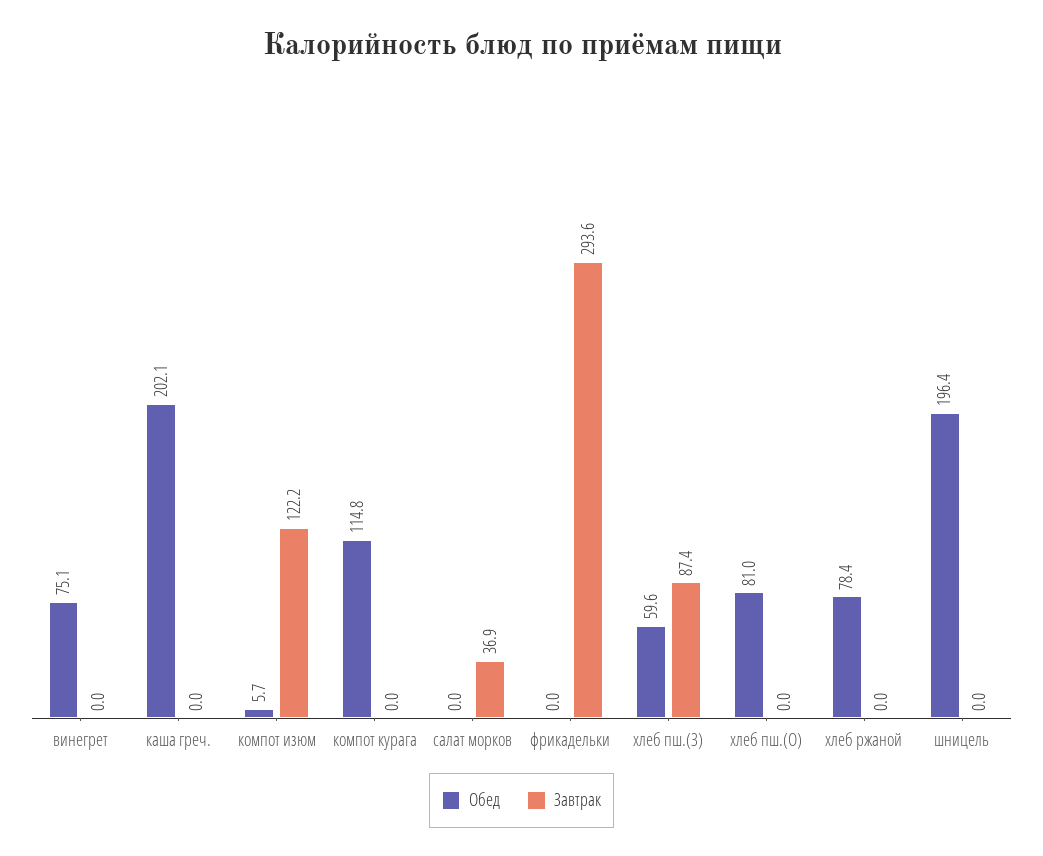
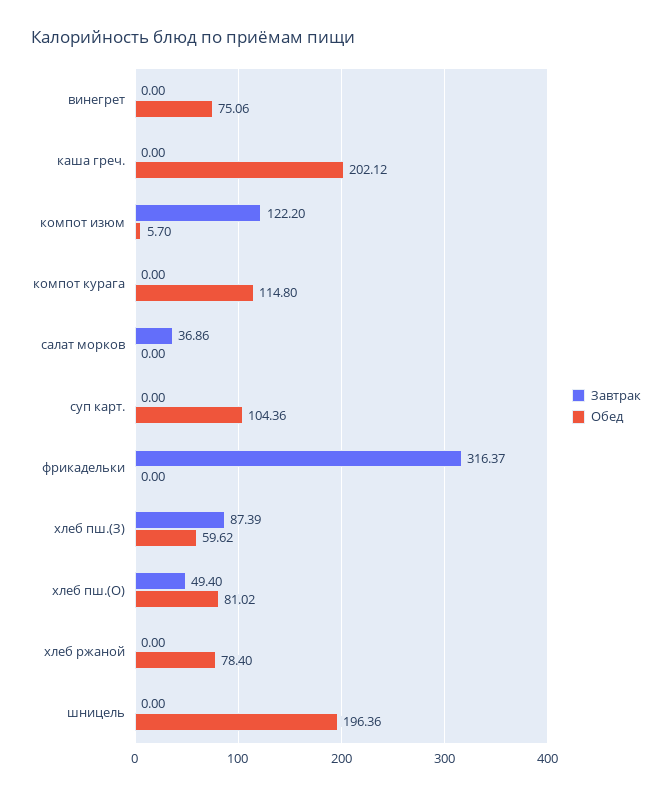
  {
    "Обед": {
      "винегрет": 75.06,
      "каша греч.": 202.12,
      "компот изюм": 5.7,
      "компот курага": 114.8,
      "салат морков": 0,
      "фрикадельки": 0,
      "хлеб пш.(З)": 59.62,
      "хлеб пш.(О)": 81.02,
      "хлеб ржаной": 78.4,
-     "шницель": 196.36
+     "шницель": 196.36,
+     "суп карт.": 104.36
    },
    "Завтрак": {
      "винегрет": 0,
      "каша греч.": 0,
      "компот изюм": 122.2,
      "компот курага": 0,
      "салат морков": 36.86,
-     "фрикадельки": 293.6,
+     "фрикадельки": 316.37,
      "хлеб пш.(З)": 87.39,
-     "хлеб пш.(О)": 0,
+     "хлеб пш.(О)": 49.4,
      "хлеб ржаной": 0,
-     "шницель": 0
+     "шницель": 0,
+     "суп карт.": 0
    }
  }

